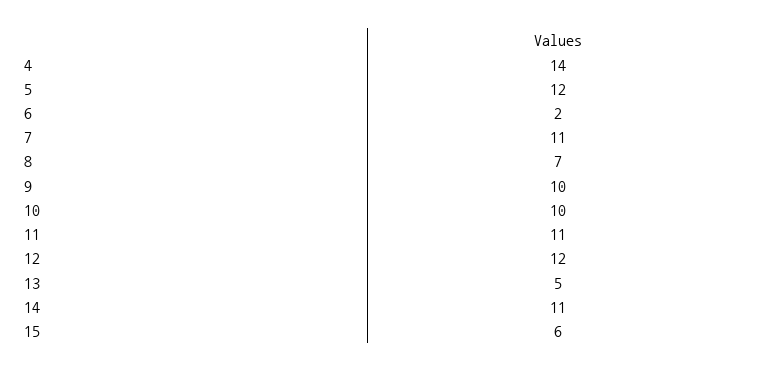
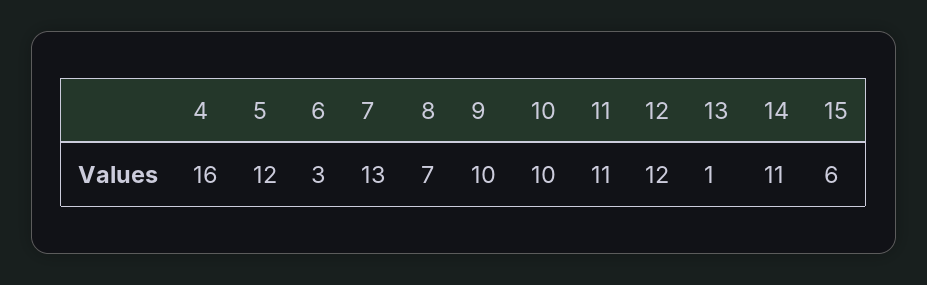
  {
-   "4": 14,
+   "4": 16,
    "5": 12,
-   "6": 2,
+   "6": 3,
-   "7": 11,
+   "7": 13,
    "8": 7,
    "9": 10,
    "10": 10,
    "11": 11,
    "12": 12,
-   "13": 5,
+   "13": 1,
    "14": 11,
    "15": 6
  }

